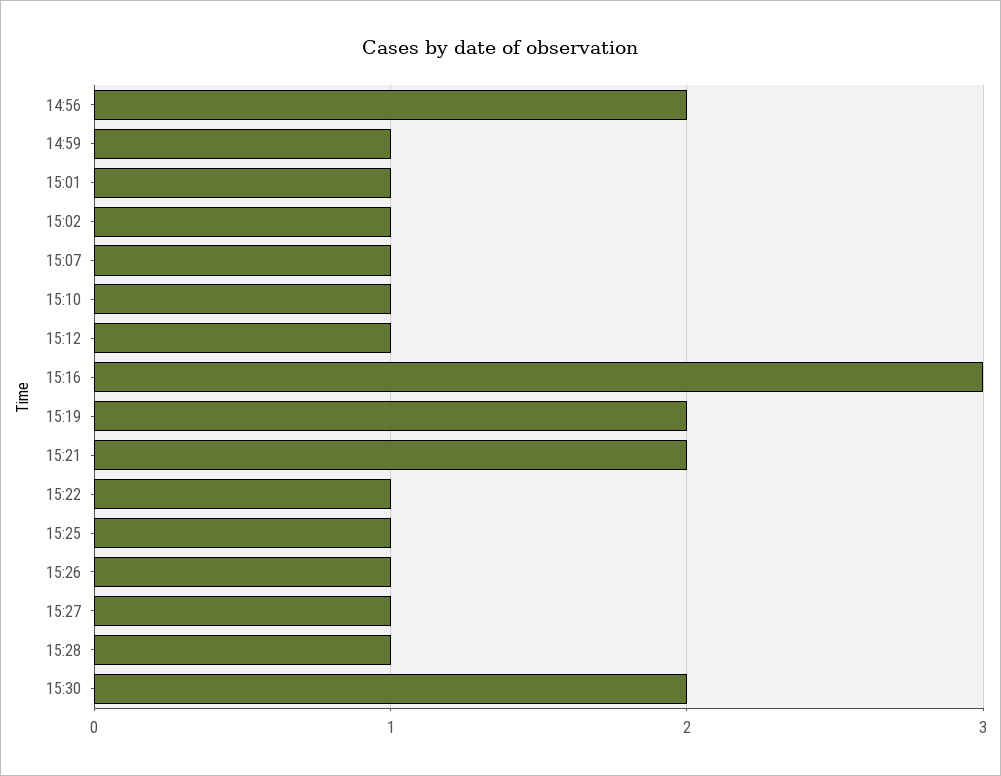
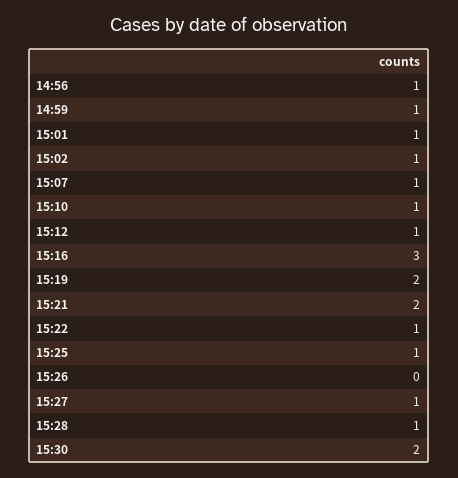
  {
-   "14:56": 2,
+   "14:56": 1,
    "14:59": 1,
    "15:01": 1,
    "15:02": 1,
    "15:07": 1,
    "15:10": 1,
    "15:12": 1,
    "15:16": 3,
    "15:19": 2,
    "15:21": 2,
    "15:22": 1,
    "15:25": 1,
-   "15:26": 1,
+   "15:26": 0,
    "15:27": 1,
    "15:28": 1,
    "15:30": 2
  }

